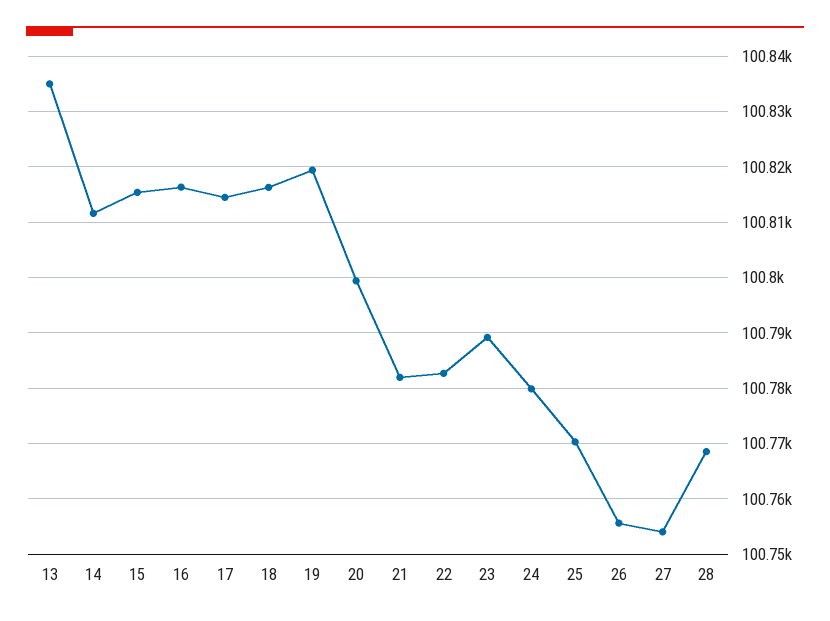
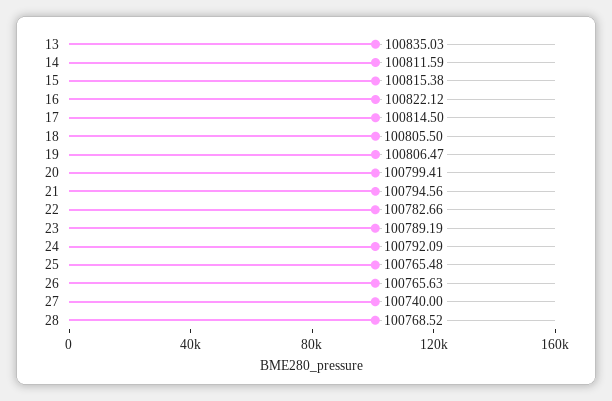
  {
    "13": 100835.03,
    "14": 100811.59,
    "15": 100815.38,
-   "16": 100816,
+   "16": 100822.12,
    "17": 100814.5,
-   "18": 100816,
+   "18": 100805.5,
-   "19": 100820,
+   "19": 100806.47,
    "20": 100799.41,
-   "21": 100782,
+   "21": 100794.56,
    "22": 100782.66,
    "23": 100789.19,
-   "24": 100780,
+   "24": 100792.09,
-   "25": 100770,
+   "25": 100765.48,
-   "26": 100756,
+   "26": 100765.63,
-   "27": 100754,
+   "27": 100740,
    "28": 100768.52
  }

